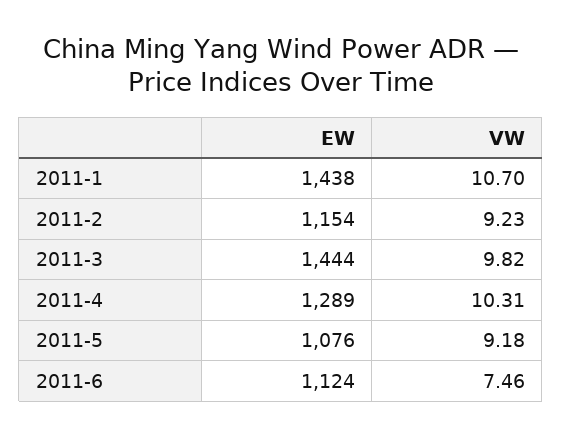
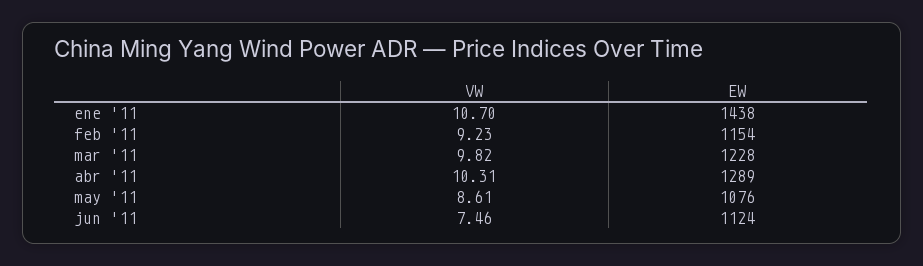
  {
    "EW": {
      "2011-1": 1438,
      "2011-2": 1154,
-     "2011-3": 1444,
+     "2011-3": 1228,
      "2011-4": 1289,
      "2011-5": 1076,
      "2011-6": 1124
    },
    "VW": {
      "2011-1": 10.7,
      "2011-2": 9.23,
      "2011-3": 9.82,
      "2011-4": 10.31,
-     "2011-5": 9.18,
+     "2011-5": 8.61,
      "2011-6": 7.46
    }
  }

